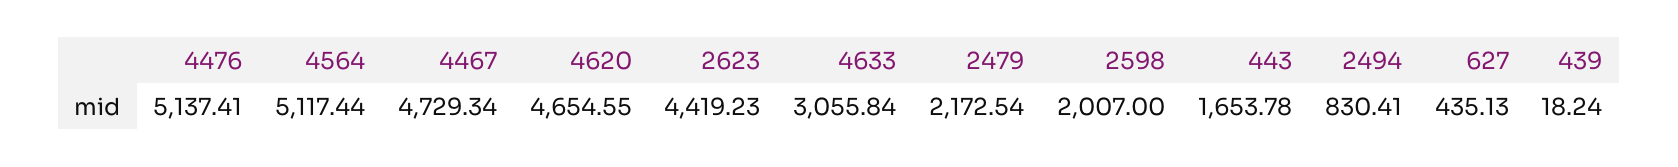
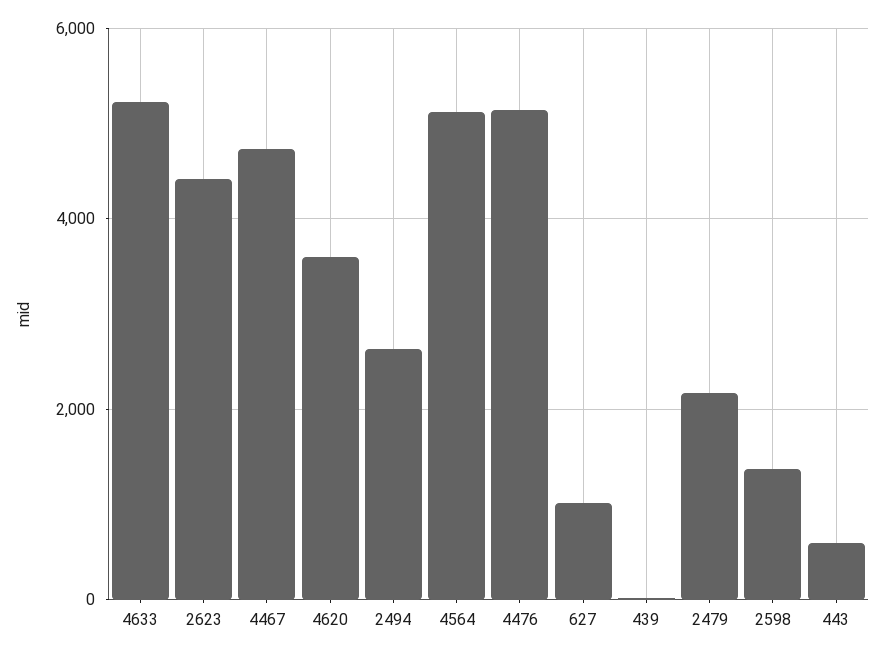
  {
    "4476": 5137.41,
    "4564": 5117.44,
    "4467": 4729.34,
-   "4620": 4654.55,
+   "4620": 3600,
    "2623": 4419.23,
-   "4633": 3055.84,
+   "4633": 5200,
    "2479": 2172.54,
-   "2598": 2007,
+   "2598": 1400,
-   "443": 1653.78,
+   "443": 600,
-   "2494": 830.41,
+   "2494": 2600,
-   "627": 435.13,
+   "627": 1000,
    "439": 18.24
  }

